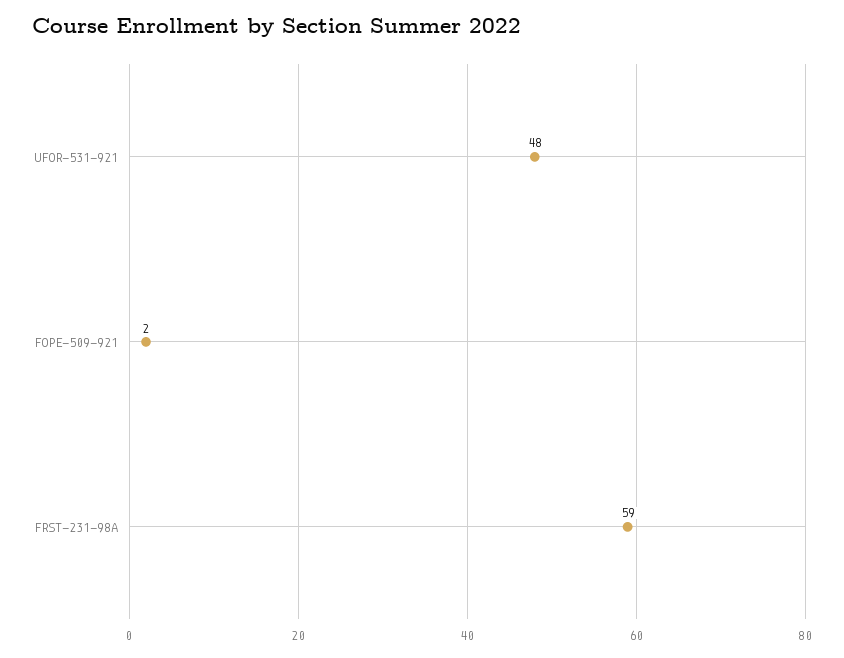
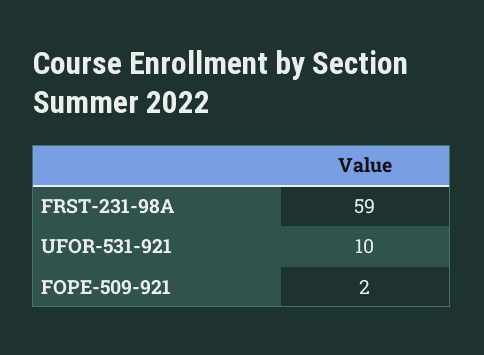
  {
-   "UFOR-531-921": 48,
+   "UFOR-531-921": 10,
    "FOPE-509-921": 2,
    "FRST-231-98A": 59
  }

